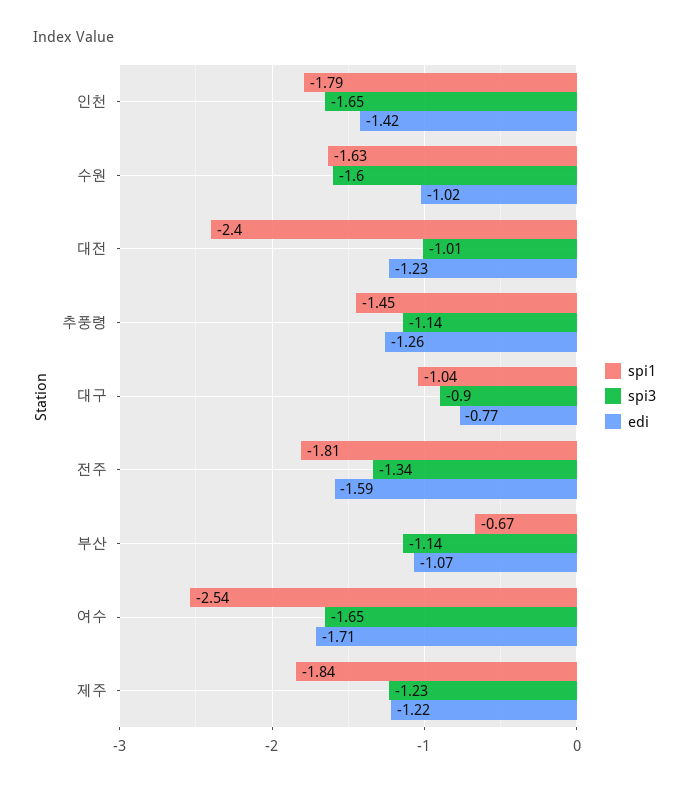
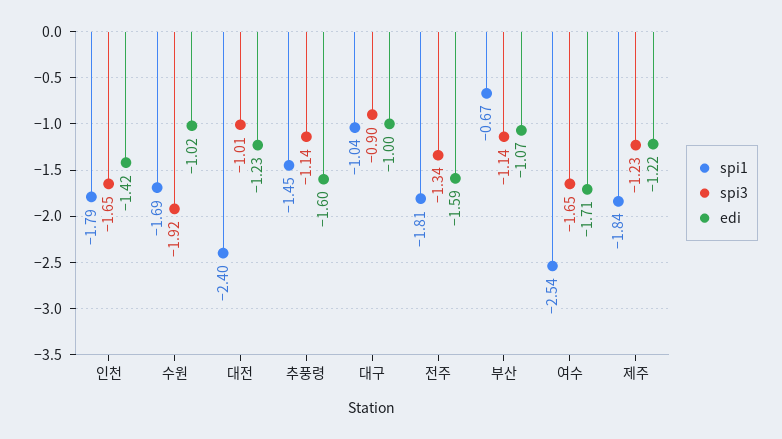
  {
    "spi1": {
      "인천": -1.79,
-     "수원": -1.63,
+     "수원": -1.69,
      "대전": -2.4,
      "추풍령": -1.45,
      "대구": -1.04,
      "전주": -1.81,
      "부산": -0.67,
      "여수": -2.54,
      "제주": -1.84
    },
    "spi3": {
      "인천": -1.65,
-     "수원": -1.6,
+     "수원": -1.92,
      "대전": -1.01,
      "추풍령": -1.14,
      "대구": -0.9,
      "전주": -1.34,
      "부산": -1.14,
      "여수": -1.65,
      "제주": -1.23
    },
    "edi": {
      "인천": -1.42,
      "수원": -1.02,
      "대전": -1.23,
-     "추풍령": -1.26,
+     "추풍령": -1.6,
-     "대구": -0.77,
+     "대구": -1,
      "전주": -1.59,
      "부산": -1.07,
      "여수": -1.71,
      "제주": -1.22
    }
  }

